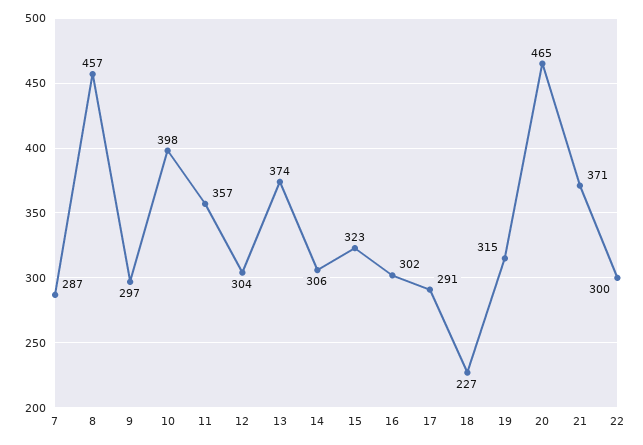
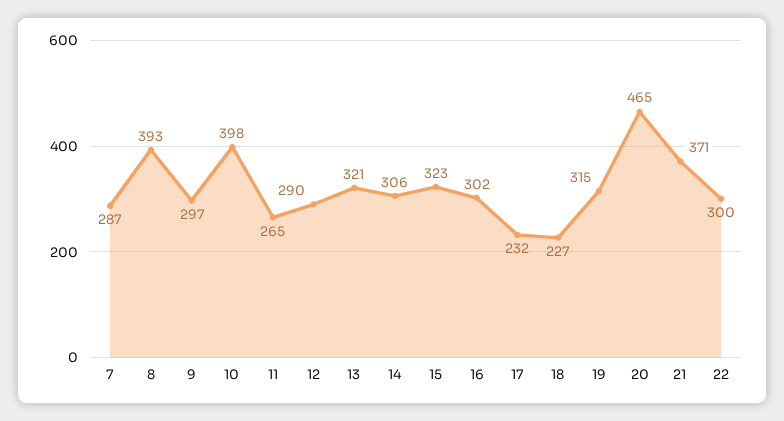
  {
    "7": 287,
-   "8": 457,
+   "8": 393,
    "9": 297,
    "10": 398,
-   "11": 357,
+   "11": 265,
-   "12": 304,
+   "12": 290,
-   "13": 374,
+   "13": 321,
    "14": 306,
    "15": 323,
    "16": 302,
-   "17": 291,
+   "17": 232,
    "18": 227,
    "19": 315,
    "20": 465,
    "21": 371,
    "22": 300
  }

